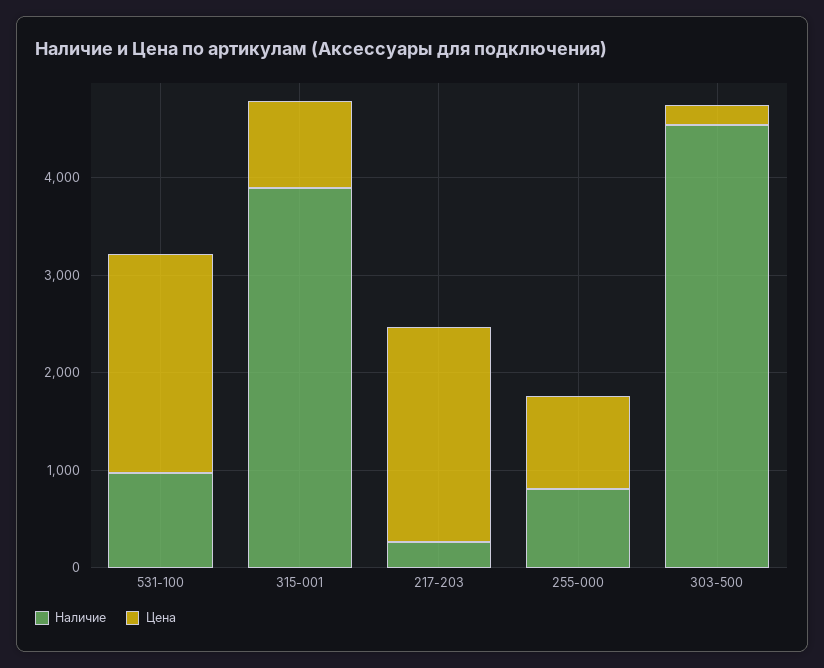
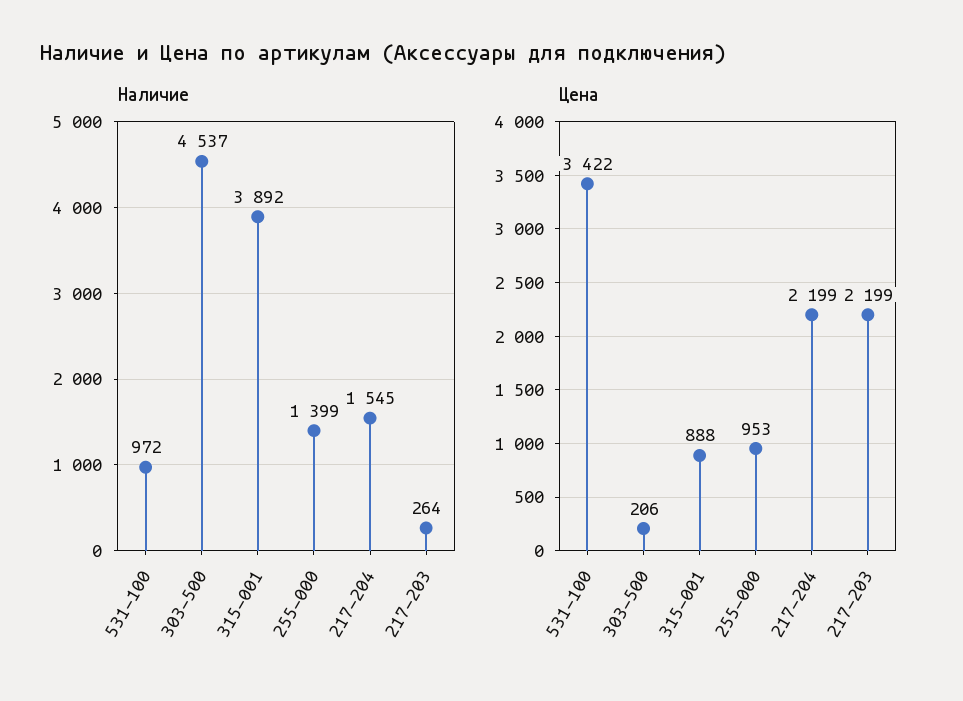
  {
    "Наличие": {
      "531-100": 972,
      "315-001": 3892,
      "217-203": 264,
-     "255-000": 800,
+     "255-000": 1399,
-     "303-500": 4537
+     "303-500": 4537,
+     "217-204": 1545
    },
    "Цена": {
-     "531-100": 2200,
+     "531-100": 3422,
      "315-001": 888,
      "217-203": 2199,
      "255-000": 953,
-     "303-500": 206
+     "303-500": 206,
+     "217-204": 2199
    }
  }

